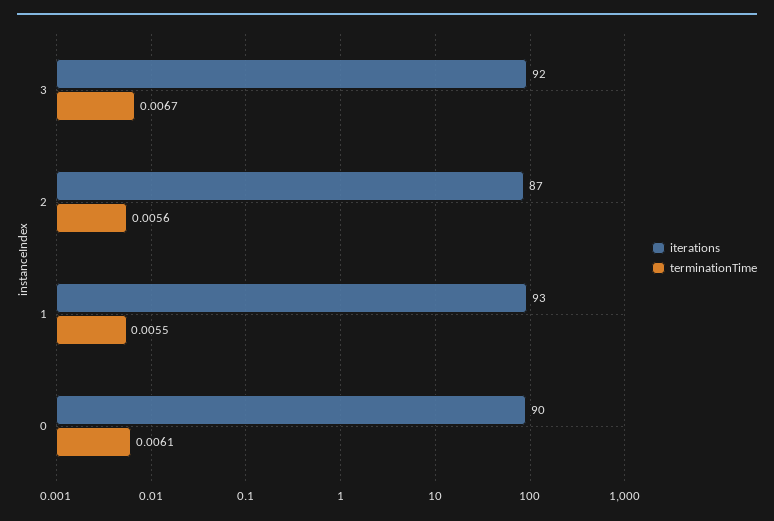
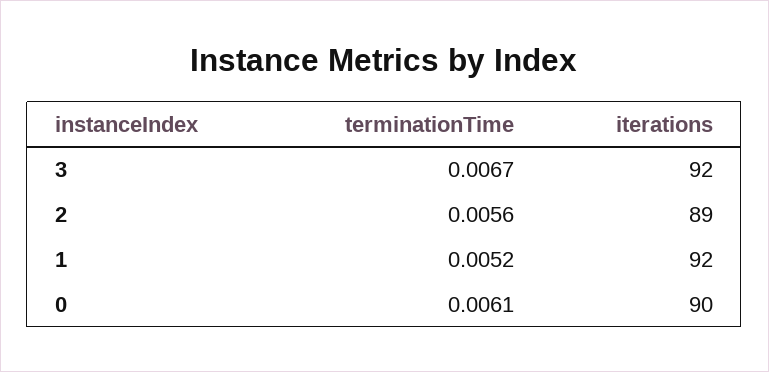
  {
    "iterations": {
      "3": 92,
-     "2": 87,
+     "2": 89,
-     "1": 93,
+     "1": 92,
      "0": 90
    },
    "terminationTime": {
      "3": 0.0067,
      "2": 0.0056,
-     "1": 0.0055,
+     "1": 0.0052,
      "0": 0.0061
    }
  }

